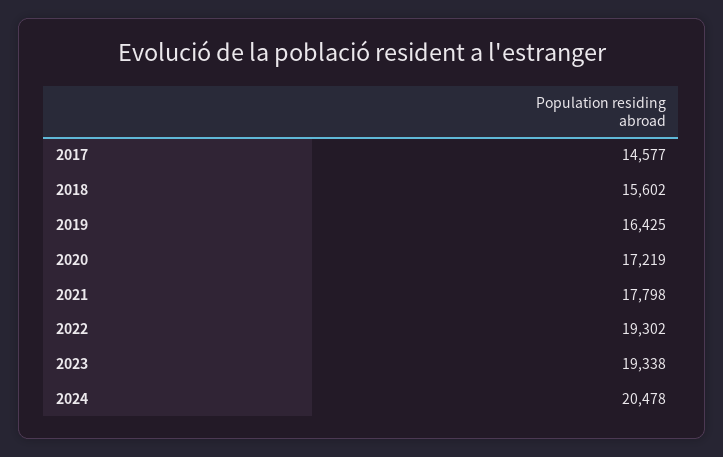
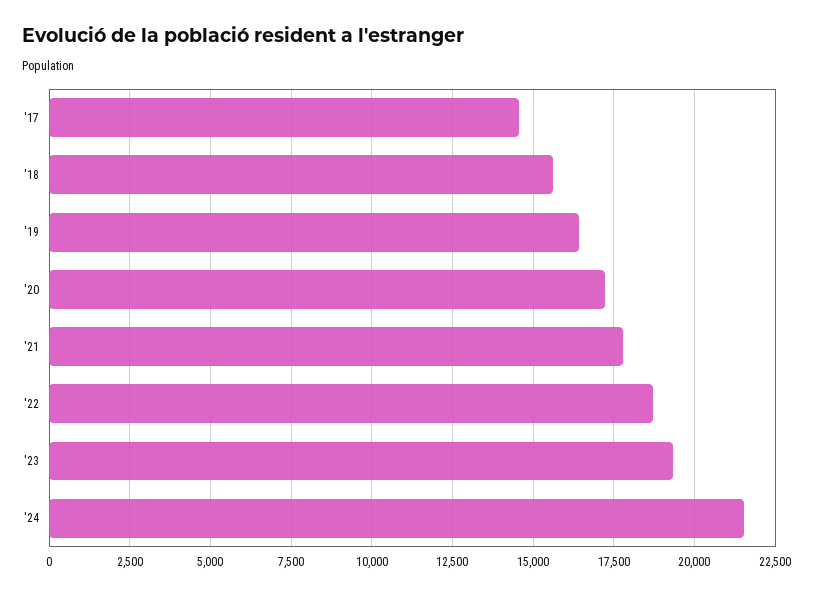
  {
    "2017": 14577,
    "2018": 15602,
    "2019": 16425,
    "2020": 17219,
    "2021": 17798,
-   "2022": 19302,
+   "2022": 18750,
    "2023": 19338,
-   "2024": 20478
+   "2024": 21500
  }

